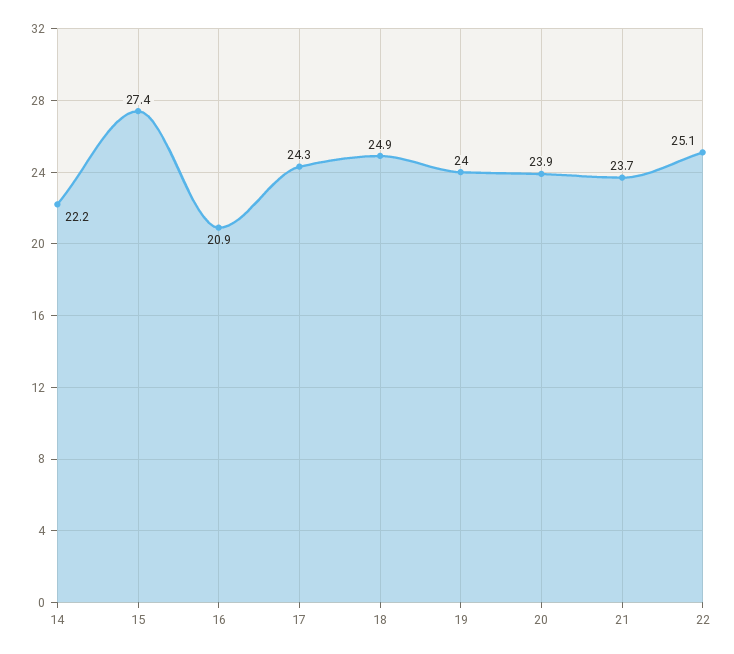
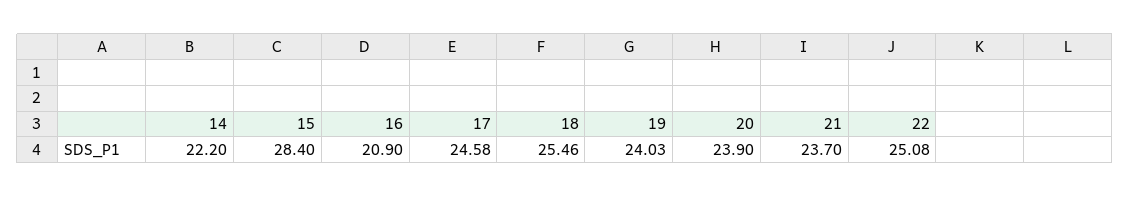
  {
    "14": 22.2,
-   "15": 27.4,
+   "15": 28.4,
    "16": 20.9,
-   "17": 24.3,
+   "17": 24.58,
-   "18": 24.9,
+   "18": 25.46,
    "19": 24.03,
    "20": 23.9,
    "21": 23.7,
    "22": 25.08
  }

